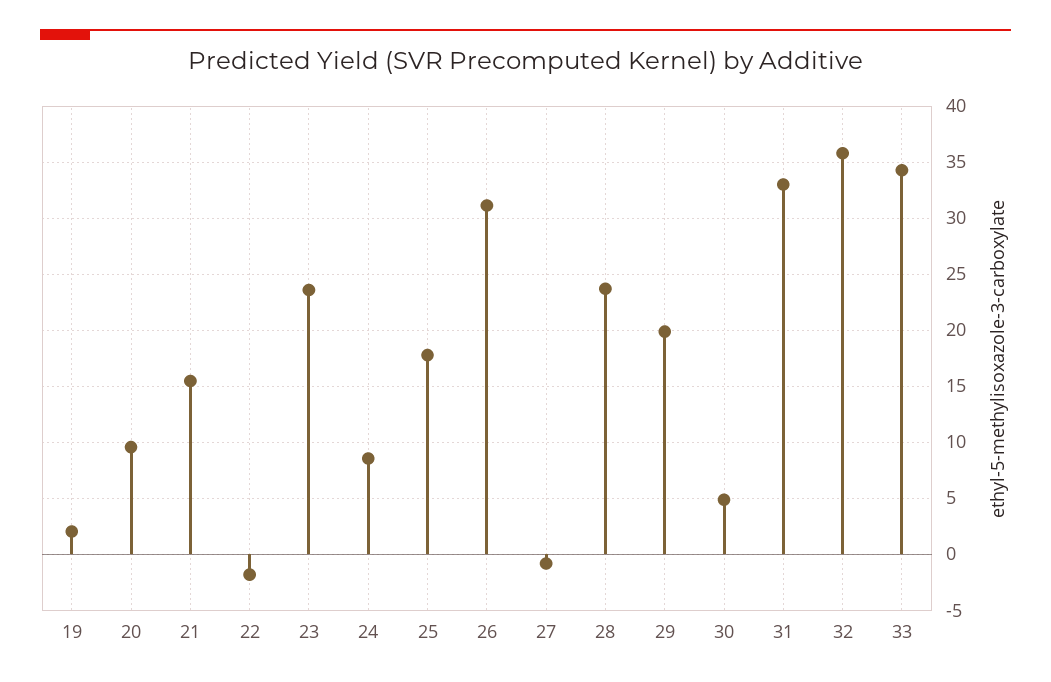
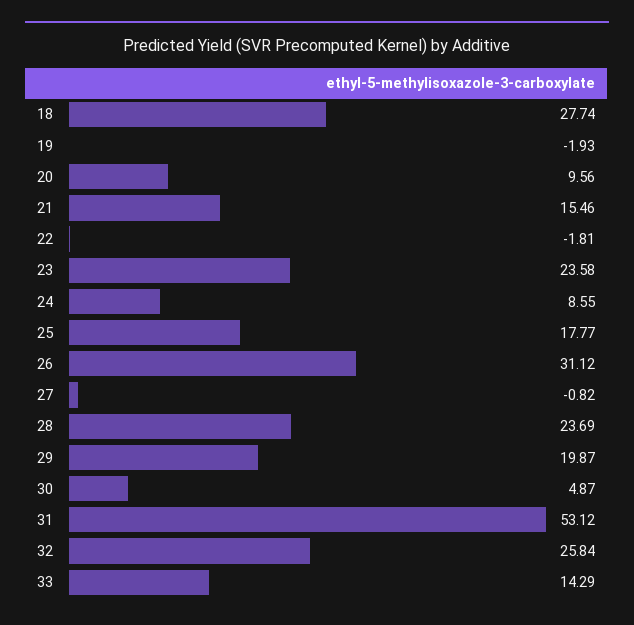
  {
-   "19": 2,
+   "19": -1.93,
    "20": 9.56,
    "21": 15.46,
    "22": -1.81,
    "23": 23.58,
    "24": 8.55,
    "25": 17.77,
    "26": 31.12,
    "27": -0.82,
    "28": 23.69,
    "29": 19.87,
    "30": 4.87,
-   "31": 33,
+   "31": 53.12,
-   "32": 36,
+   "32": 25.84,
-   "33": 34
+   "33": 14.29,
+   "18": 27.74
  }

